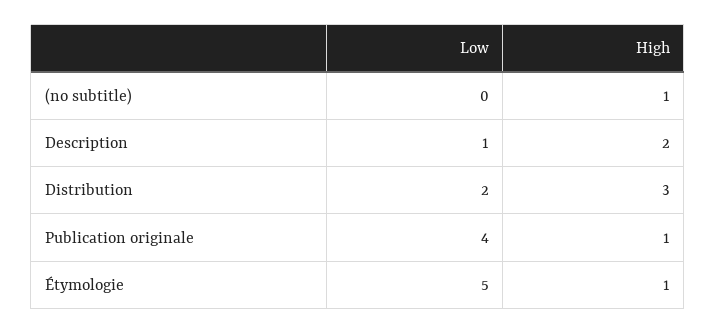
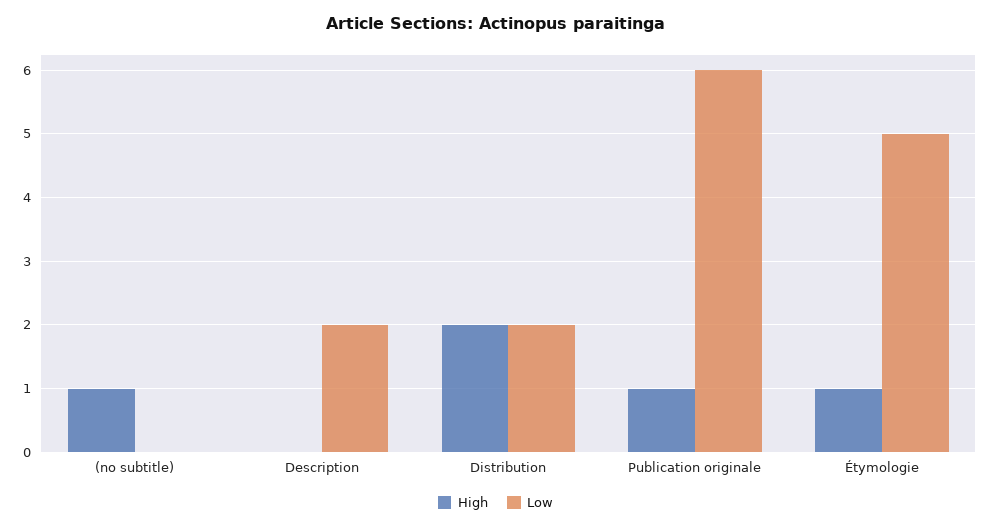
  {
    "Low": {
      "(no subtitle)": 0,
-     "Description": 1,
+     "Description": 2,
      "Distribution": 2,
-     "Publication originale": 4,
+     "Publication originale": 6,
      "Étymologie": 5
    },
    "High": {
      "(no subtitle)": 1,
-     "Description": 2,
+     "Description": 0,
-     "Distribution": 3,
+     "Distribution": 2,
      "Publication originale": 1,
      "Étymologie": 1
    }
  }

